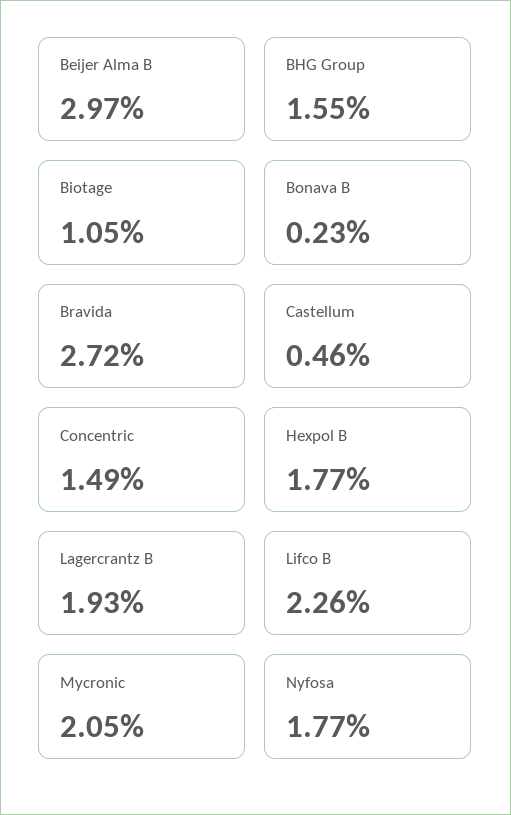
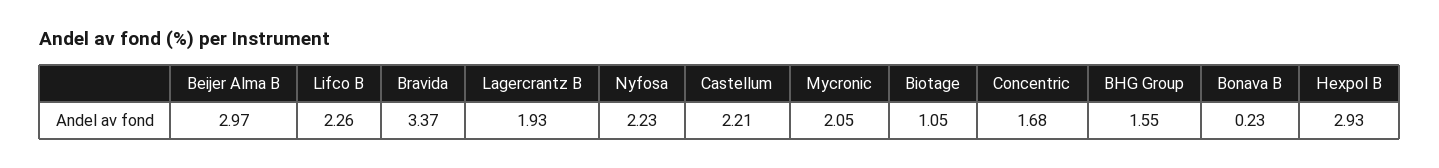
  {
    "Beijer Alma B": 2.97,
    "BHG Group": 1.55,
    "Biotage": 1.05,
    "Bonava B": 0.23,
-   "Bravida": 2.72,
+   "Bravida": 3.37,
-   "Castellum": 0.46,
+   "Castellum": 2.21,
-   "Concentric": 1.49,
+   "Concentric": 1.68,
-   "Hexpol B": 1.77,
+   "Hexpol B": 2.93,
    "Lagercrantz B": 1.93,
    "Lifco B": 2.26,
    "Mycronic": 2.05,
-   "Nyfosa": 1.77
+   "Nyfosa": 2.23
  }

